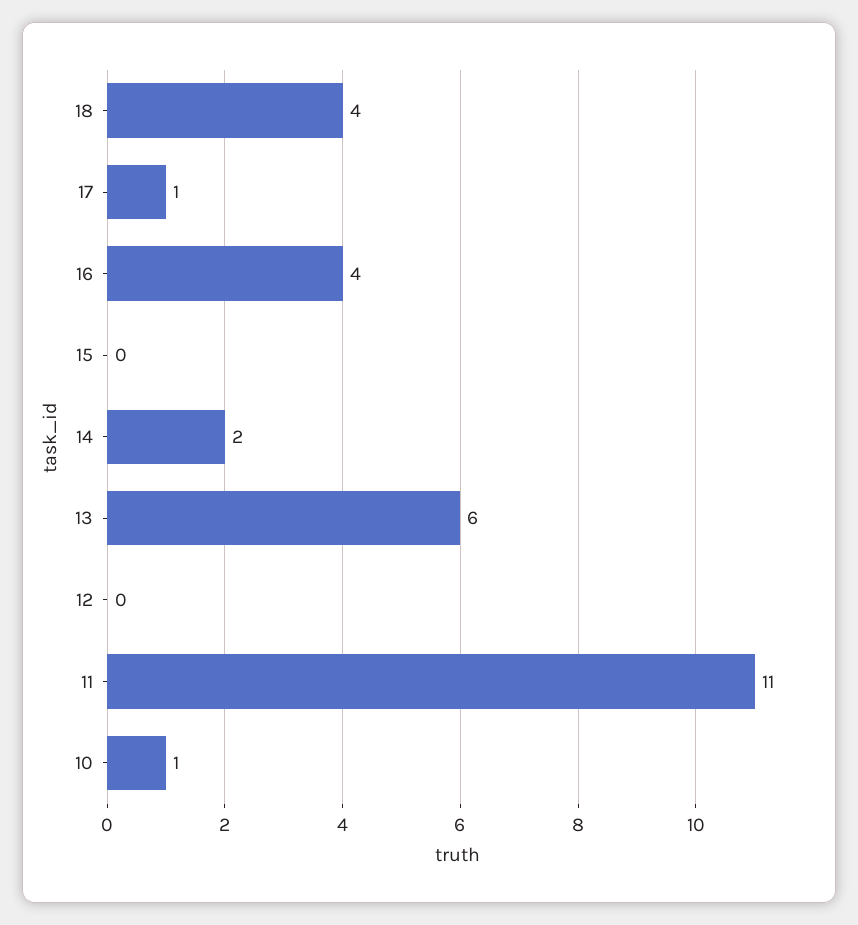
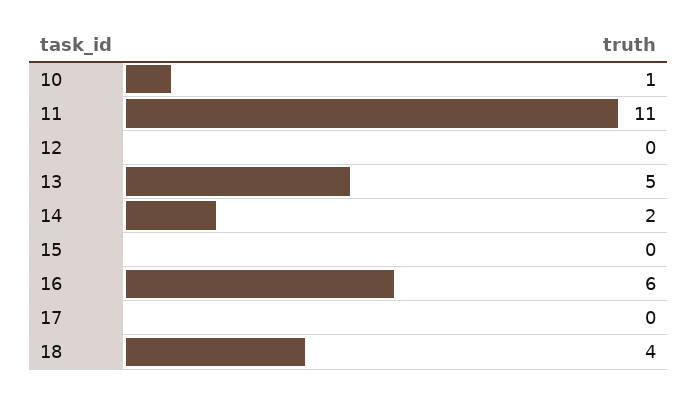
  {
    "18": 4,
-   "17": 1,
+   "17": 0,
-   "16": 4,
+   "16": 6,
    "15": 0,
    "14": 2,
-   "13": 6,
+   "13": 5,
    "12": 0,
    "11": 11,
    "10": 1
  }

